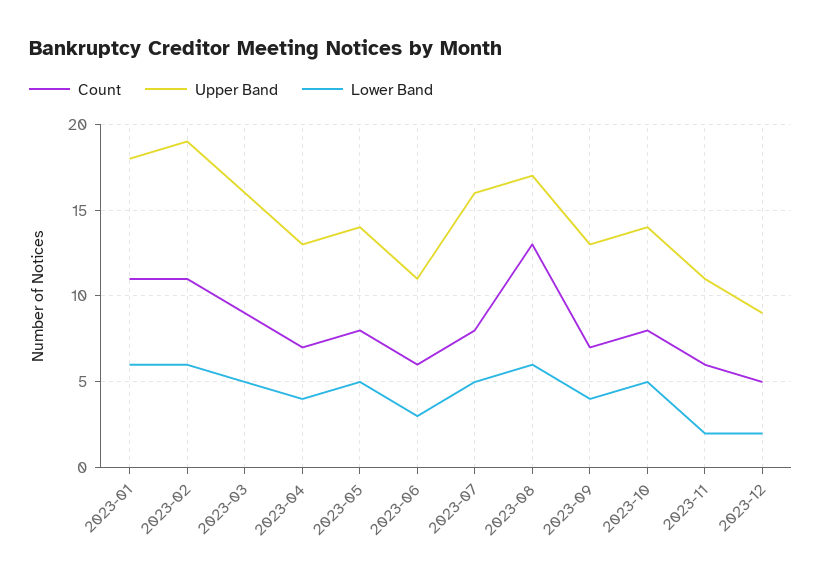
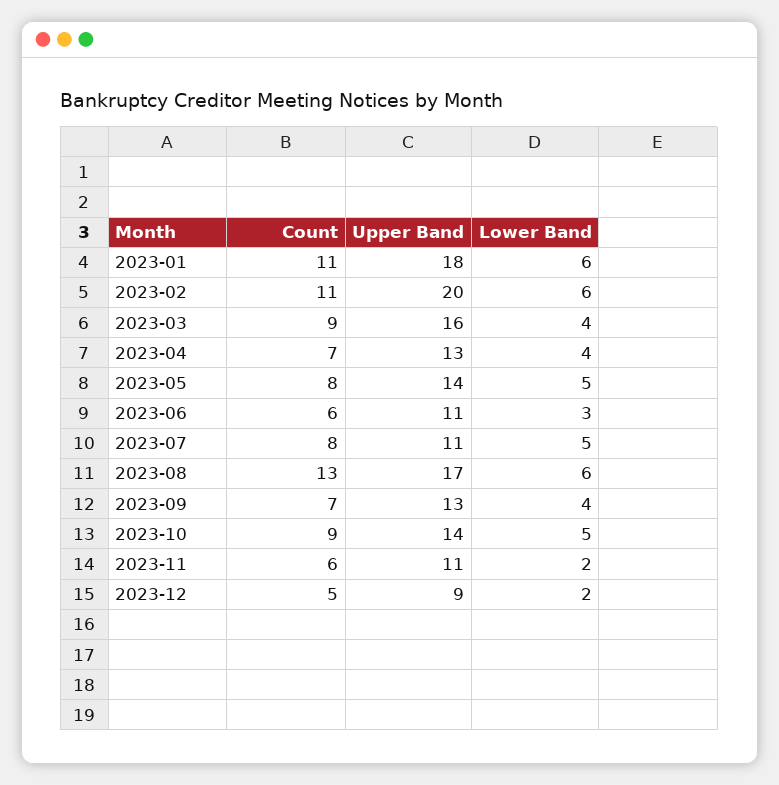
  {
    "Count": {
      "2023-01": 11,
      "2023-02": 11,
      "2023-03": 9,
      "2023-04": 7,
      "2023-05": 8,
      "2023-06": 6,
      "2023-07": 8,
      "2023-08": 13,
      "2023-09": 7,
-     "2023-10": 8,
+     "2023-10": 9,
      "2023-11": 6,
      "2023-12": 5
    },
    "Upper Band": {
      "2023-01": 18,
-     "2023-02": 19,
+     "2023-02": 20,
      "2023-03": 16,
      "2023-04": 13,
      "2023-05": 14,
      "2023-06": 11,
-     "2023-07": 16,
+     "2023-07": 11,
      "2023-08": 17,
      "2023-09": 13,
      "2023-10": 14,
      "2023-11": 11,
      "2023-12": 9
    },
    "Lower Band": {
      "2023-01": 6,
      "2023-02": 6,
-     "2023-03": 5,
+     "2023-03": 4,
      "2023-04": 4,
      "2023-05": 5,
      "2023-06": 3,
      "2023-07": 5,
      "2023-08": 6,
      "2023-09": 4,
      "2023-10": 5,
      "2023-11": 2,
      "2023-12": 2
    }
  }

